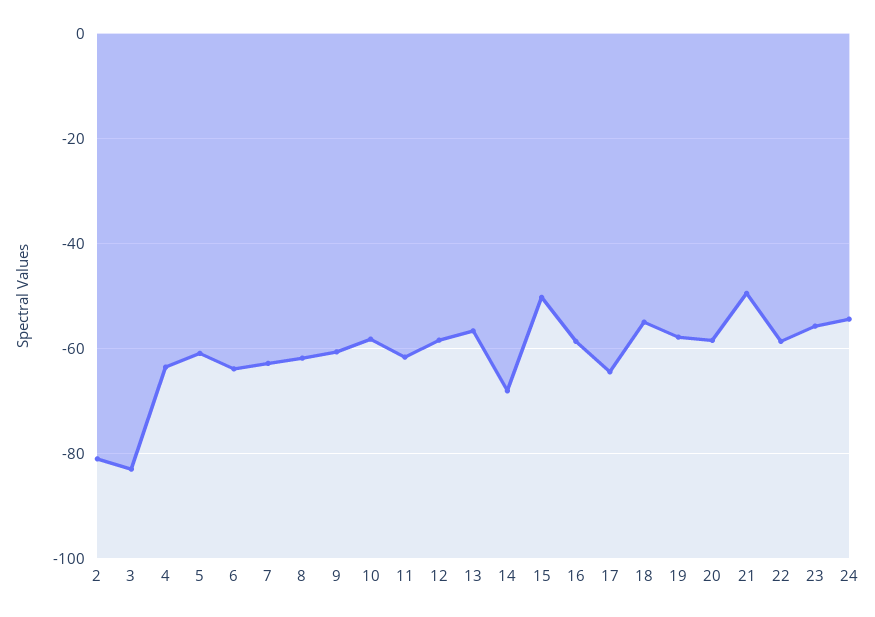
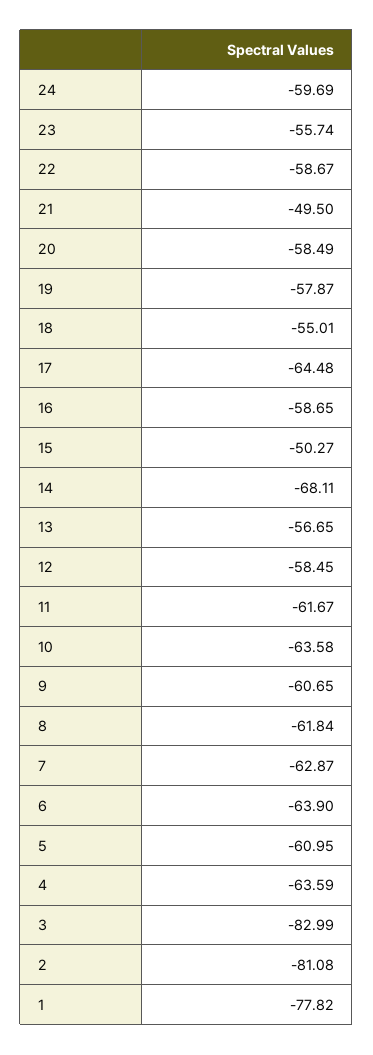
  {
    "2": -81.08,
    "3": -82.99,
    "4": -63.59,
    "5": -60.95,
    "6": -63.9,
    "7": -62.87,
    "8": -61.84,
    "9": -60.65,
-   "10": -58,
+   "10": -63.58,
    "11": -61.67,
    "12": -58.45,
    "13": -56.65,
    "14": -68.11,
    "15": -50.27,
    "16": -58.65,
    "17": -64.48,
    "18": -55.01,
    "19": -57.87,
    "20": -58.49,
    "21": -49.5,
    "22": -58.67,
    "23": -55.74,
-   "24": -54
+   "24": -59.69,
+   "1": -77.82
  }

